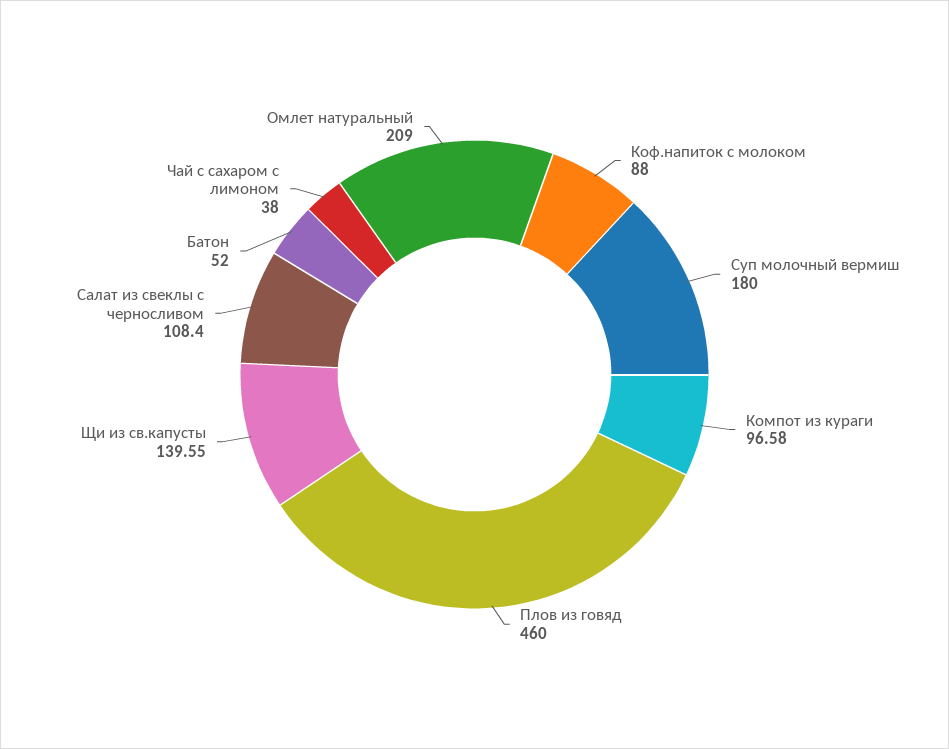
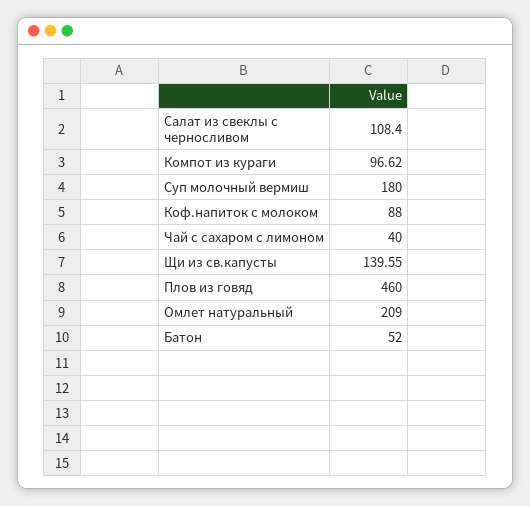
  {
    "Коф.напиток с молоком": 88,
    "Суп молочный вермиш": 180,
-   "Компот из кураги": 96.58,
+   "Компот из кураги": 96.62,
    "Плов из говяд": 460,
    "Щи из св.капусты": 139.55,
    "Салат из свеклы с черносливом": 108.4,
    "Батон": 52,
-   "Чай с сахаром с лимоном": 38,
+   "Чай с сахаром с лимоном": 40,
    "Омлет натуральный": 209
  }

